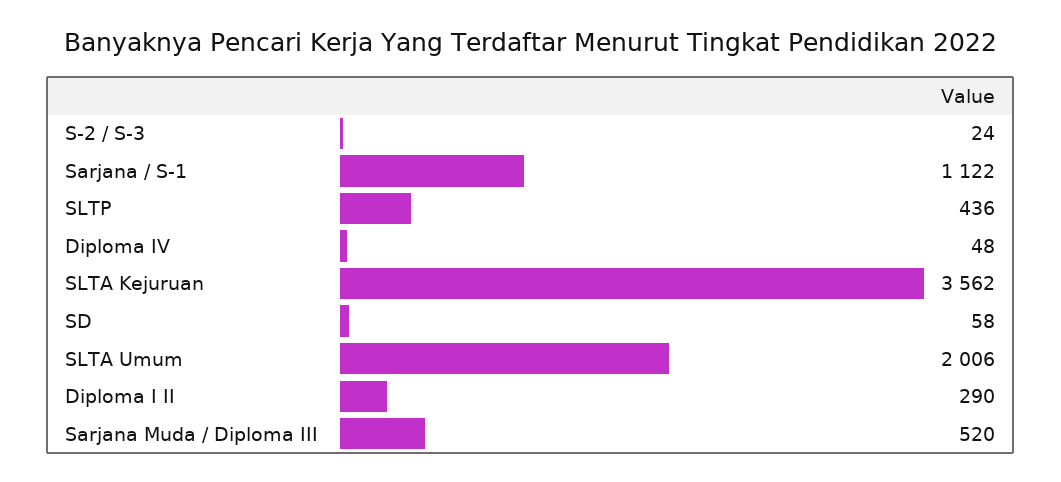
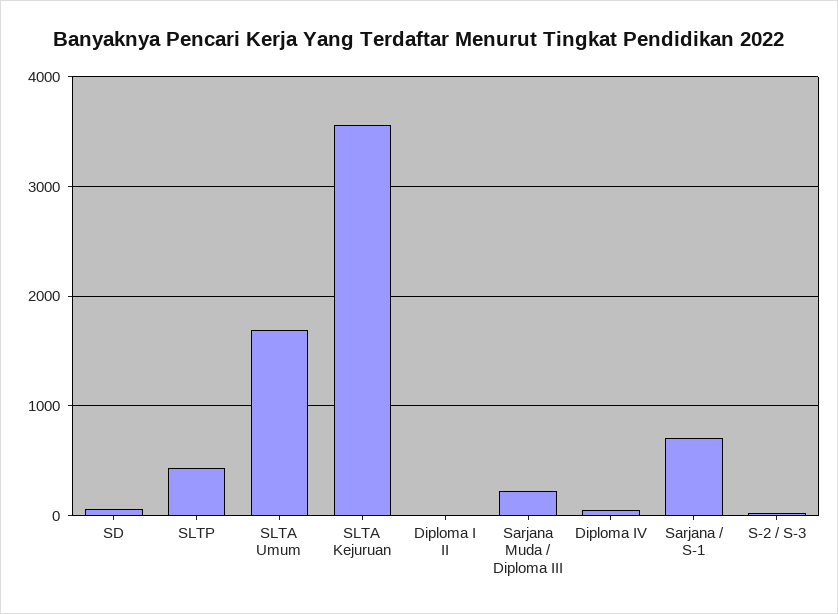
  {
    "S-2 / S-3": 24,
-   "Sarjana / S-1": 1122,
+   "Sarjana / S-1": 700,
    "SLTP": 436,
    "Diploma IV": 48,
    "SLTA Kejuruan": 3562,
    "SD": 58,
-   "SLTA Umum": 2006,
+   "SLTA Umum": 1700,
-   "Diploma I II": 290,
+   "Diploma I II": 0,
-   "Sarjana Muda / Diploma III": 520
+   "Sarjana Muda / Diploma III": 200
  }

